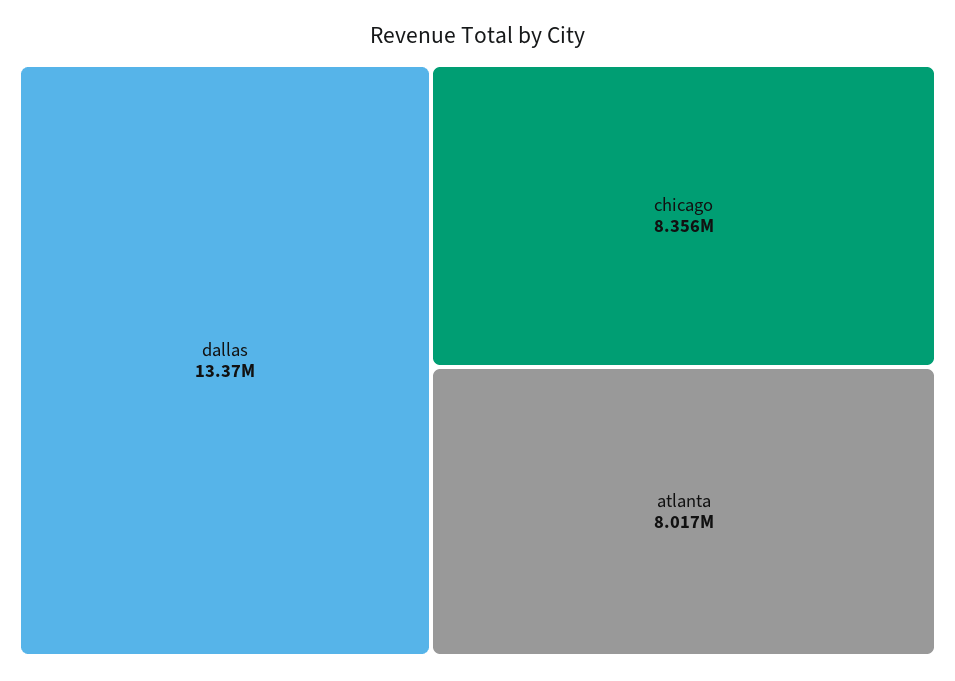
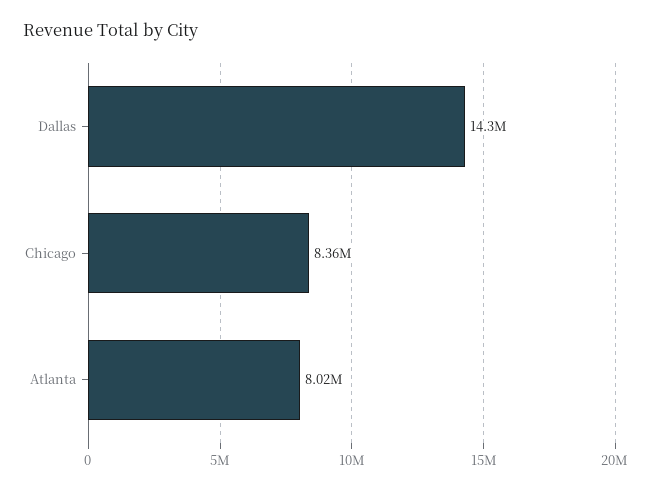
  {
-   "dallas": 13370000,
+   "dallas": 14300000,
    "chicago": 8356000,
    "atlanta": 8017000
  }

